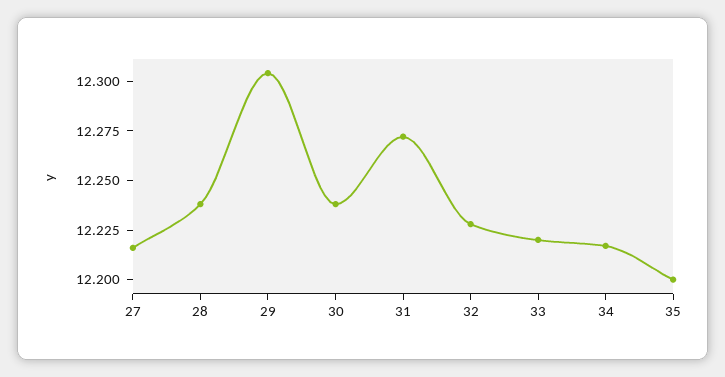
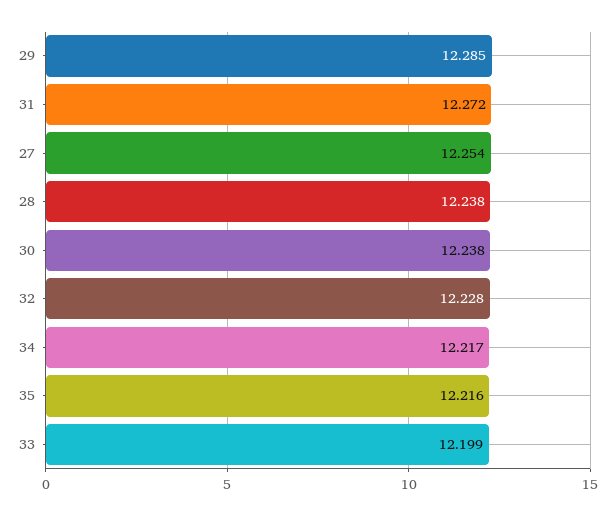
  {
-   "27": 12.215,
+   "27": 12.254,
    "28": 12.238,
-   "29": 12.305,
+   "29": 12.285,
    "30": 12.238,
    "31": 12.272,
    "32": 12.228,
-   "33": 12.22,
+   "33": 12.199,
    "34": 12.217,
-   "35": 12.2
+   "35": 12.216
  }

